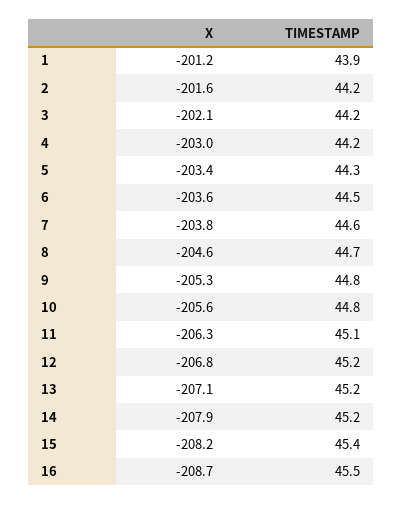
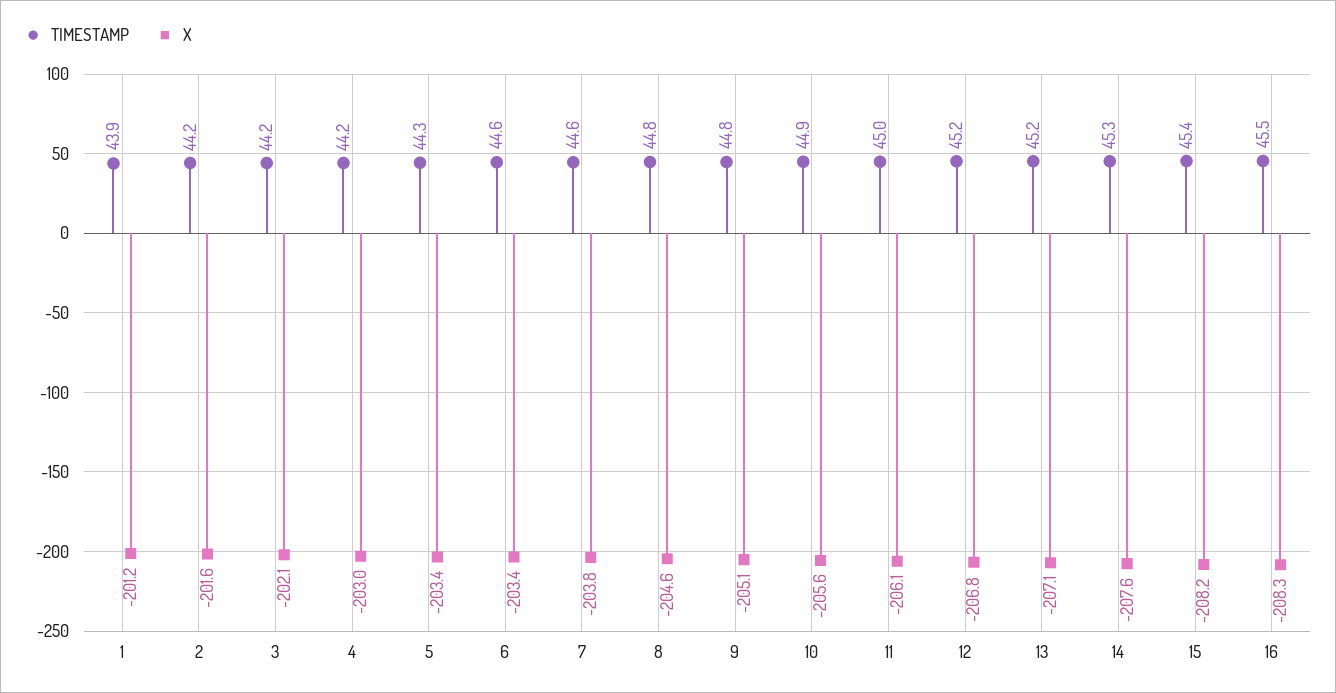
  {
    "X": {
      "1": -201.2,
      "2": -201.6,
      "3": -202.1,
      "4": -203,
      "5": -203.4,
-     "6": -203.6,
+     "6": -203.4,
      "7": -203.8,
      "8": -204.6,
-     "9": -205.3,
+     "9": -205.1,
      "10": -205.6,
-     "11": -206.3,
+     "11": -206.1,
      "12": -206.8,
      "13": -207.1,
-     "14": -207.9,
+     "14": -207.6,
      "15": -208.2,
-     "16": -208.7
+     "16": -208.3
    },
    "TIMESTAMP": {
      "1": 43.9,
      "2": 44.2,
      "3": 44.2,
      "4": 44.2,
      "5": 44.3,
-     "6": 44.5,
+     "6": 44.6,
      "7": 44.6,
-     "8": 44.7,
+     "8": 44.8,
      "9": 44.8,
-     "10": 44.8,
+     "10": 44.9,
-     "11": 45.1,
+     "11": 45,
      "12": 45.2,
      "13": 45.2,
-     "14": 45.2,
+     "14": 45.3,
      "15": 45.4,
      "16": 45.5
    }
  }

